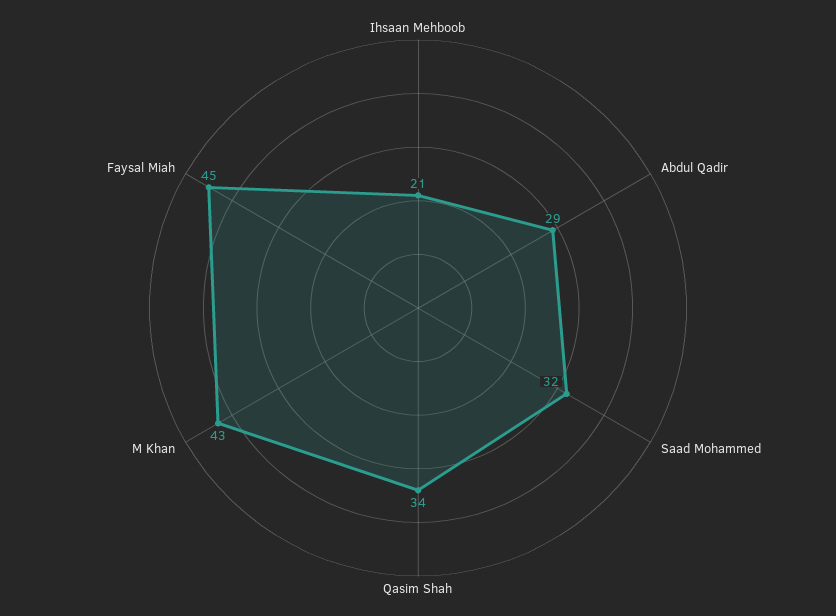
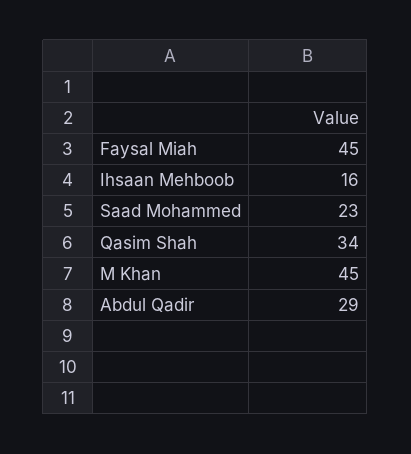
  {
-   "Ihsaan Mehboob": 21,
+   "Ihsaan Mehboob": 16,
    "Abdul Qadir": 29,
-   "Saad Mohammed": 32,
+   "Saad Mohammed": 23,
    "Qasim Shah": 34,
-   "M Khan": 43,
+   "M Khan": 45,
    "Faysal Miah": 45
  }

